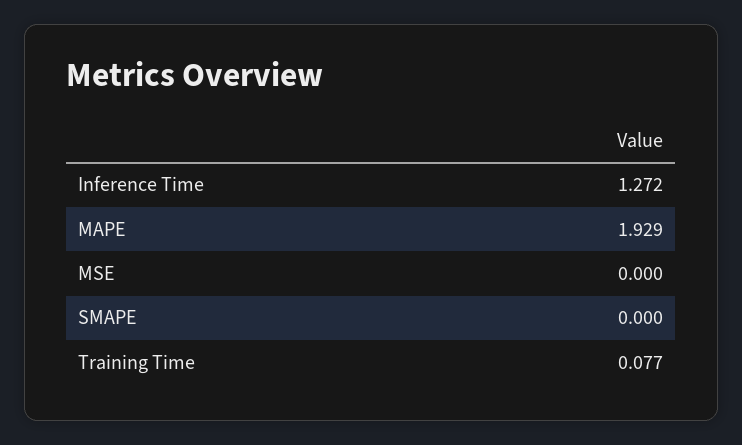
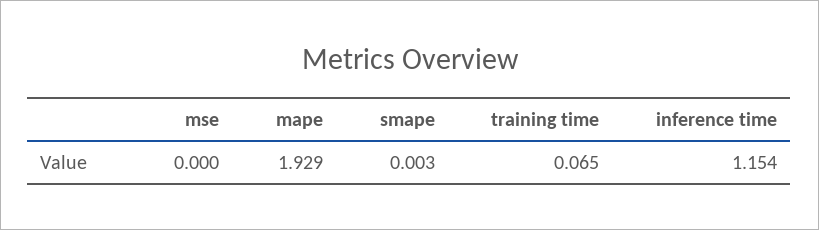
  {
-   "Inference Time": 1.272,
+   "Inference Time": 1.154,
    "MAPE": 1.929,
    "MSE": 0,
-   "SMAPE": 0,
+   "SMAPE": 0.003,
-   "Training Time": 0.077
+   "Training Time": 0.065
  }

